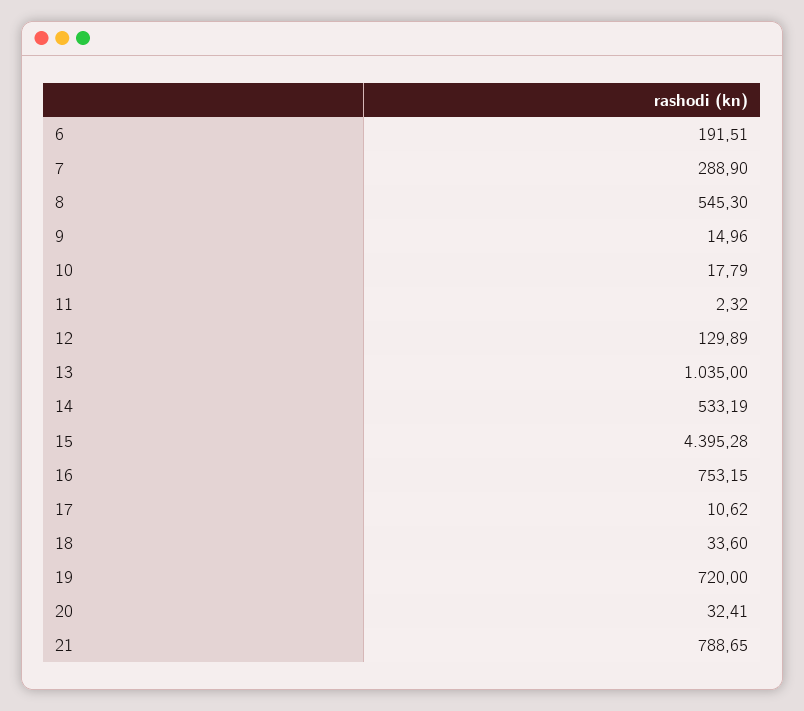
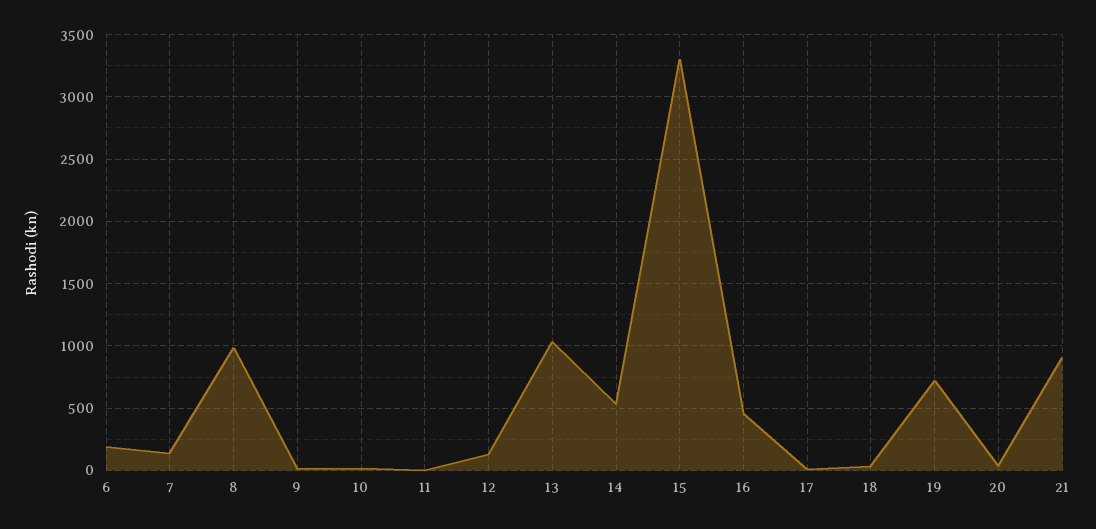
  {
    "6": 191.51,
-   "7": 288.9,
+   "7": 150,
-   "8": 545.3,
+   "8": 1000,
    "9": 14.96,
    "10": 17.79,
    "11": 2.32,
    "12": 129.89,
    "13": 1035,
    "14": 533.19,
-   "15": 4395.28,
+   "15": 3300,
-   "16": 753.15,
+   "16": 450,
    "17": 10.62,
    "18": 33.6,
    "19": 720,
    "20": 32.41,
-   "21": 788.65
+   "21": 900
  }

